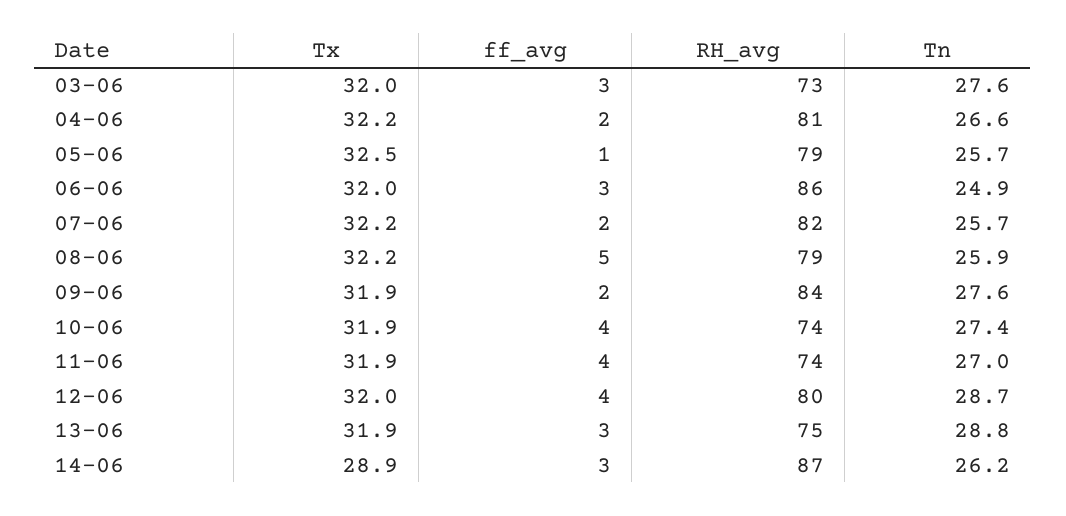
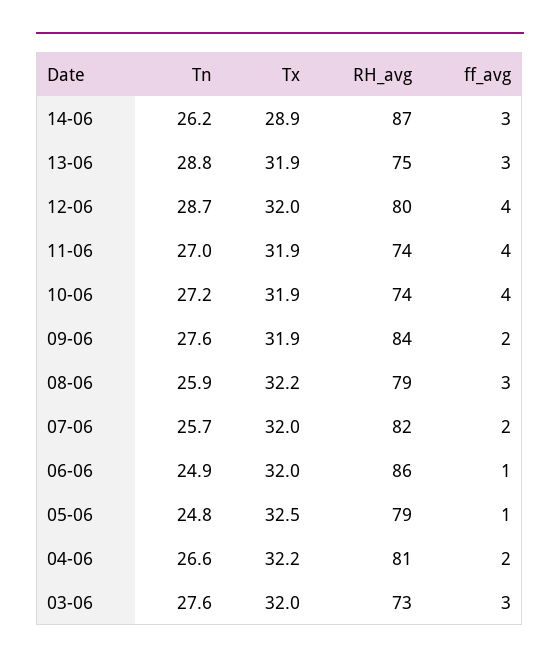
  {
    "Tx": {
      "03-06": 32,
      "04-06": 32.2,
      "05-06": 32.5,
      "06-06": 32,
-     "07-06": 32.2,
+     "07-06": 32,
      "08-06": 32.2,
      "09-06": 31.9,
      "10-06": 31.9,
      "11-06": 31.9,
      "12-06": 32,
      "13-06": 31.9,
      "14-06": 28.9
    },
    "ff_avg": {
      "03-06": 3,
      "04-06": 2,
      "05-06": 1,
-     "06-06": 3,
+     "06-06": 1,
      "07-06": 2,
-     "08-06": 5,
+     "08-06": 3,
      "09-06": 2,
      "10-06": 4,
      "11-06": 4,
      "12-06": 4,
      "13-06": 3,
      "14-06": 3
    },
    "RH_avg": {
      "03-06": 73,
      "04-06": 81,
      "05-06": 79,
      "06-06": 86,
      "07-06": 82,
      "08-06": 79,
      "09-06": 84,
      "10-06": 74,
      "11-06": 74,
      "12-06": 80,
      "13-06": 75,
      "14-06": 87
    },
    "Tn": {
      "03-06": 27.6,
      "04-06": 26.6,
-     "05-06": 25.7,
+     "05-06": 24.8,
      "06-06": 24.9,
      "07-06": 25.7,
      "08-06": 25.9,
      "09-06": 27.6,
-     "10-06": 27.4,
+     "10-06": 27.2,
      "11-06": 27,
      "12-06": 28.7,
      "13-06": 28.8,
      "14-06": 26.2
    }
  }

